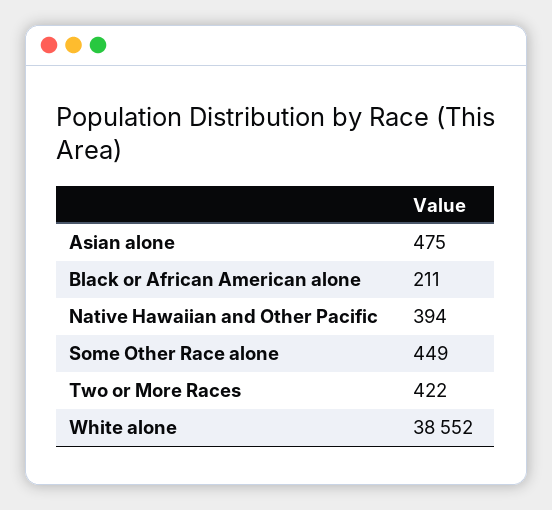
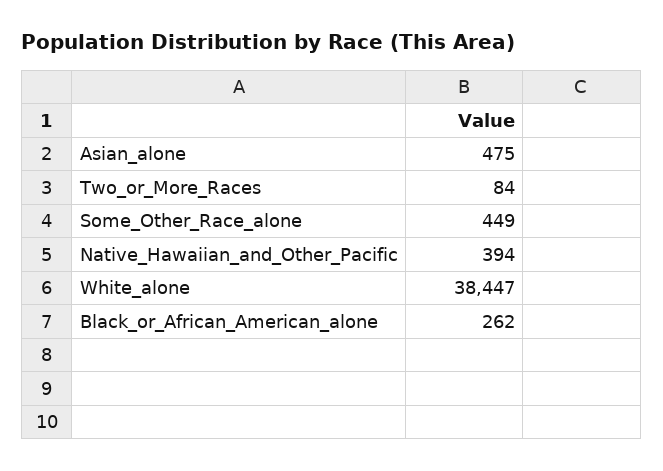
  {
    "Asian alone": 475,
-   "Black or African American alone": 211,
+   "Black or African American alone": 262,
    "Native Hawaiian and Other Pacific": 394,
    "Some Other Race alone": 449,
-   "Two or More Races": 422,
+   "Two or More Races": 84,
-   "White alone": 38552
+   "White alone": 38447
  }

